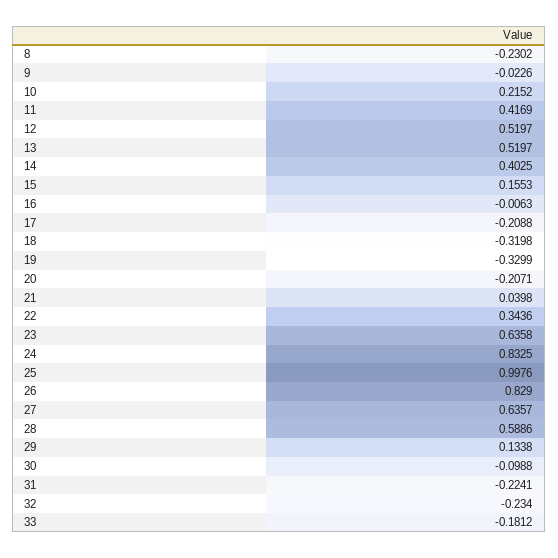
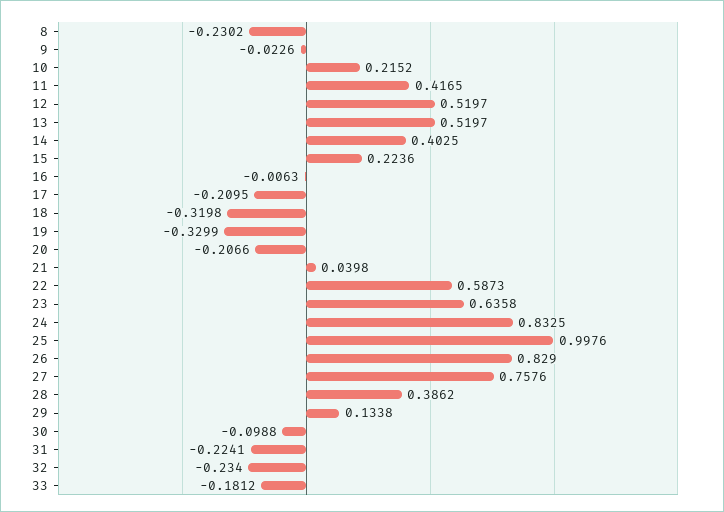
  {
    "8": -0.2302,
    "9": -0.0226,
    "10": 0.2152,
-   "11": 0.4169,
+   "11": 0.4165,
    "12": 0.5197,
    "13": 0.5197,
    "14": 0.4025,
-   "15": 0.1553,
+   "15": 0.2236,
    "16": -0.0063,
-   "17": -0.2088,
+   "17": -0.2095,
    "18": -0.3198,
    "19": -0.3299,
-   "20": -0.2071,
+   "20": -0.2066,
    "21": 0.0398,
-   "22": 0.3436,
+   "22": 0.5873,
    "23": 0.6358,
    "24": 0.8325,
    "25": 0.9976,
    "26": 0.829,
-   "27": 0.6357,
+   "27": 0.7576,
-   "28": 0.5886,
+   "28": 0.3862,
    "29": 0.1338,
    "30": -0.0988,
    "31": -0.2241,
    "32": -0.234,
    "33": -0.1812
  }

